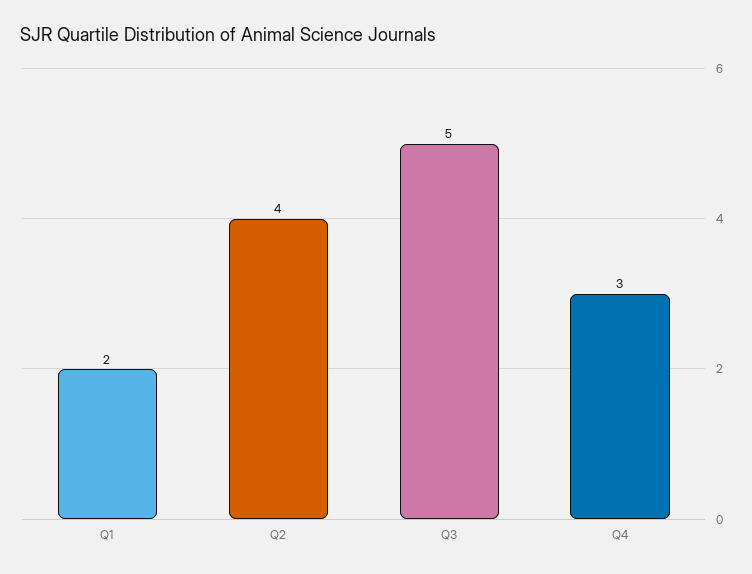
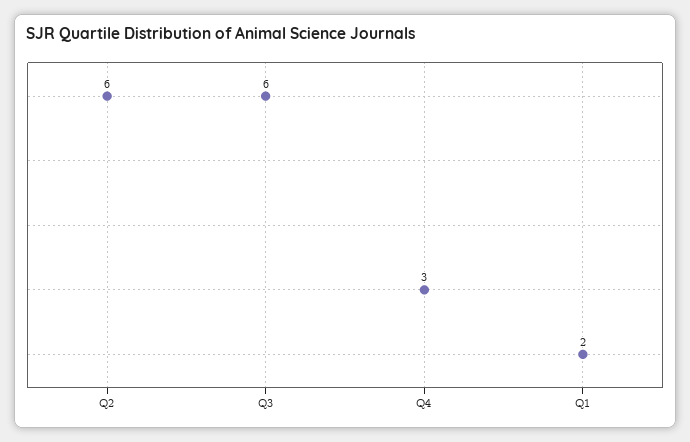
  {
    "Q1": 2,
-   "Q2": 4,
+   "Q2": 6,
-   "Q3": 5,
+   "Q3": 6,
    "Q4": 3
  }

